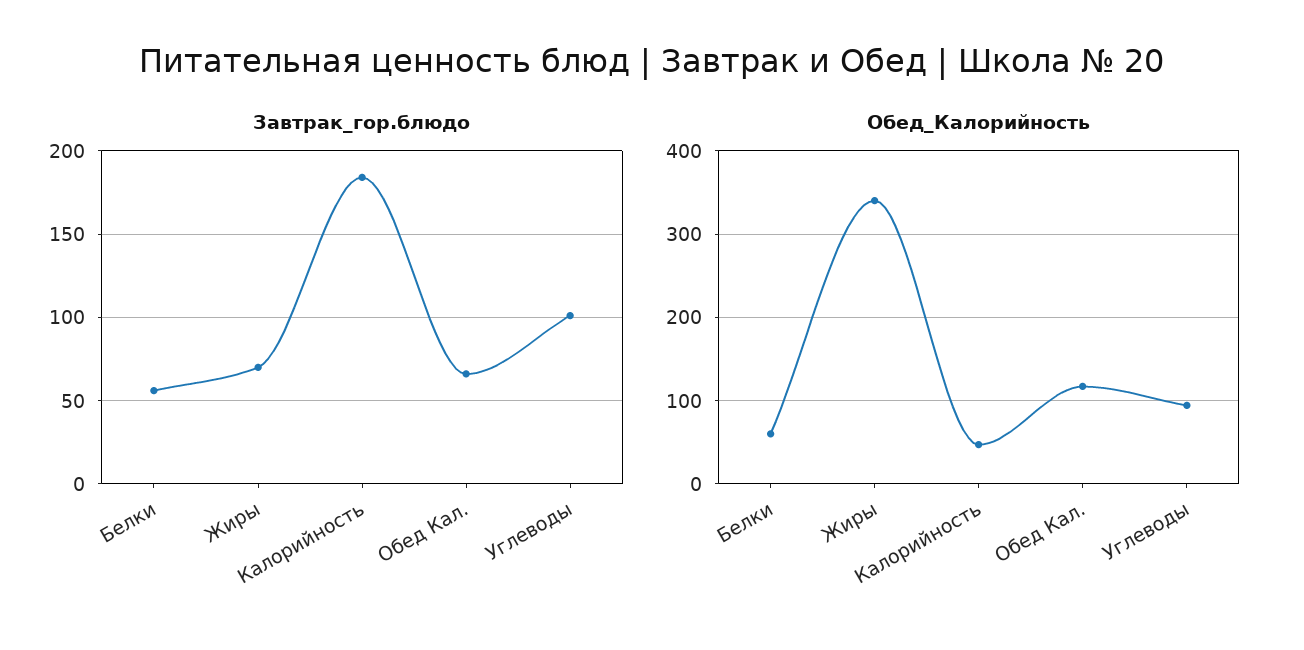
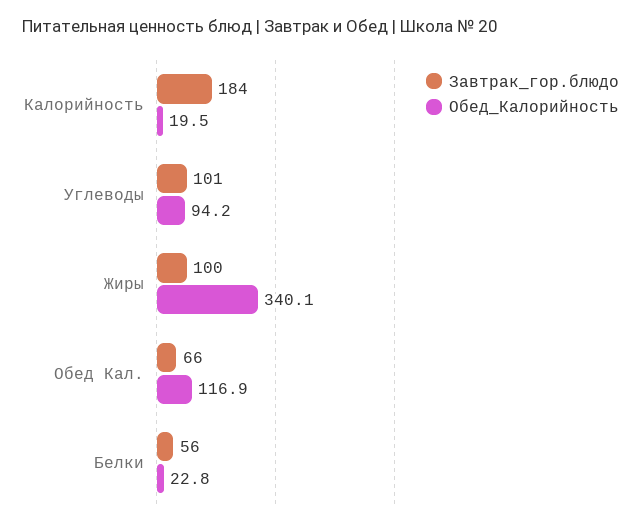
  {
    "Завтрак_гор.блюдо": {
      "Белки": 56,
-     "Жиры": 70,
+     "Жиры": 100,
      "Калорийность": 184,
      "Обед Кал.": 66,
      "Углеводы": 101
    },
    "Обед_Калорийность": {
-     "Белки": 60,
+     "Белки": 22.8,
      "Жиры": 340.1,
-     "Калорийность": 50,
+     "Калорийность": 19.5,
      "Обед Кал.": 116.9,
      "Углеводы": 94.2
    }
  }

